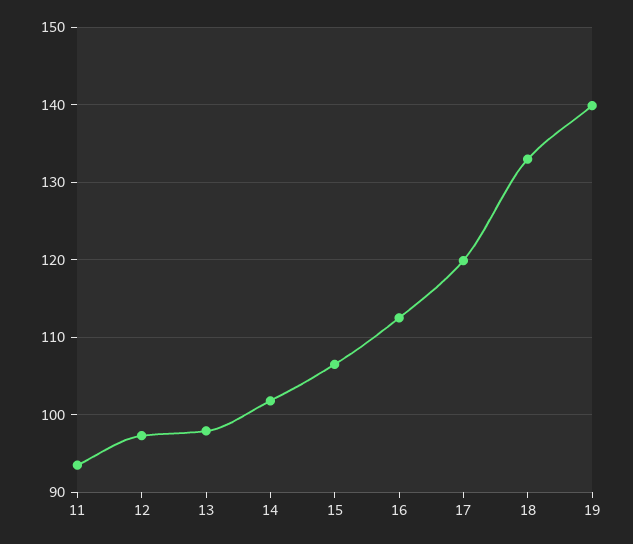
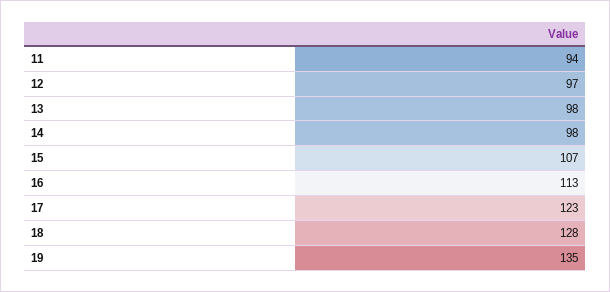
  {
    "11": 94,
    "12": 97,
    "13": 98,
-   "14": 102,
+   "14": 98,
    "15": 107,
    "16": 113,
-   "17": 120,
+   "17": 123,
-   "18": 133,
+   "18": 128,
-   "19": 140
+   "19": 135
  }

